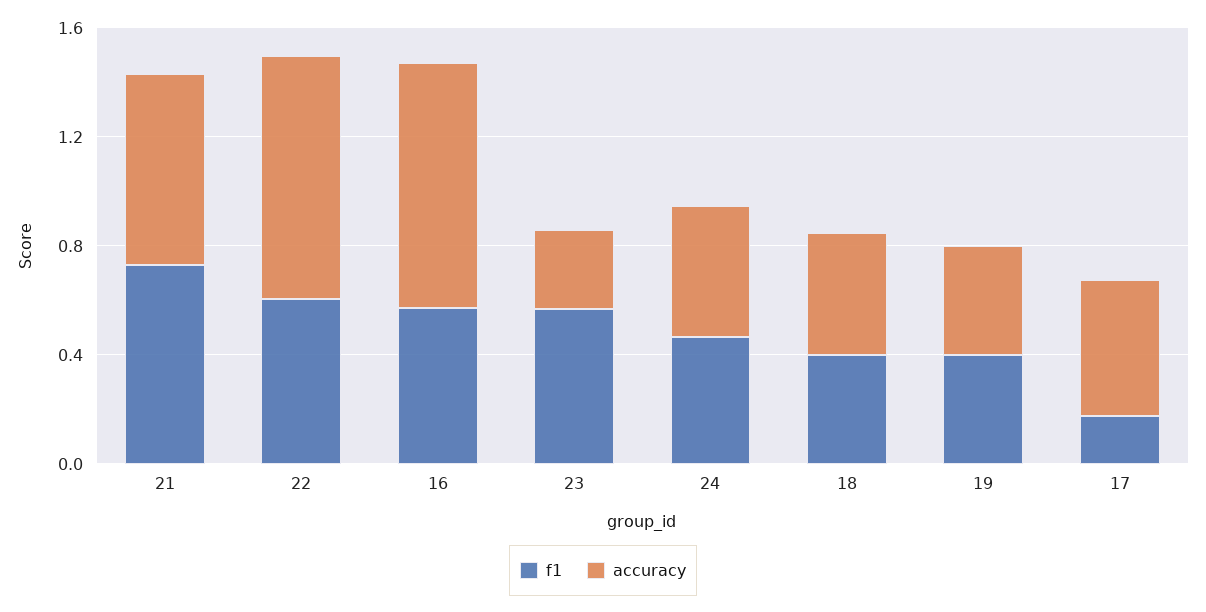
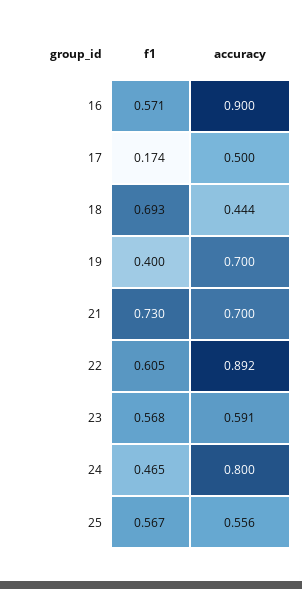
  {
    "f1": {
      "21": 0.73,
      "22": 0.605,
      "16": 0.571,
      "23": 0.568,
      "24": 0.465,
-     "18": 0.4,
+     "18": 0.693,
      "19": 0.4,
-     "17": 0.174
+     "17": 0.174,
+     "25": 0.567
    },
    "accuracy": {
      "21": 0.7,
      "22": 0.892,
      "16": 0.9,
-     "23": 0.3,
+     "23": 0.591,
-     "24": 0.5,
+     "24": 0.8,
      "18": 0.444,
-     "19": 0.4,
+     "19": 0.7,
-     "17": 0.5
+     "17": 0.5,
+     "25": 0.556
    }
  }

